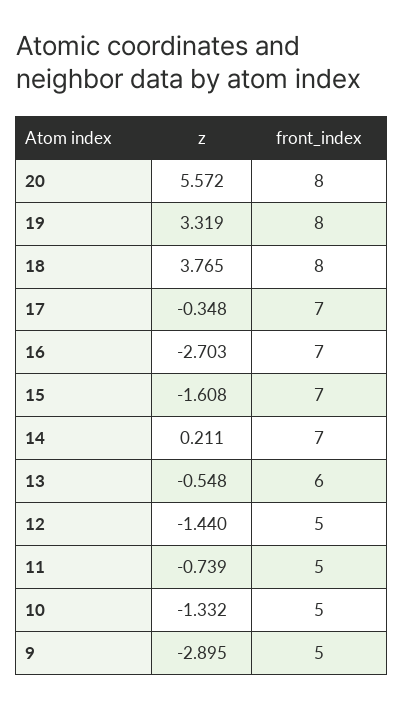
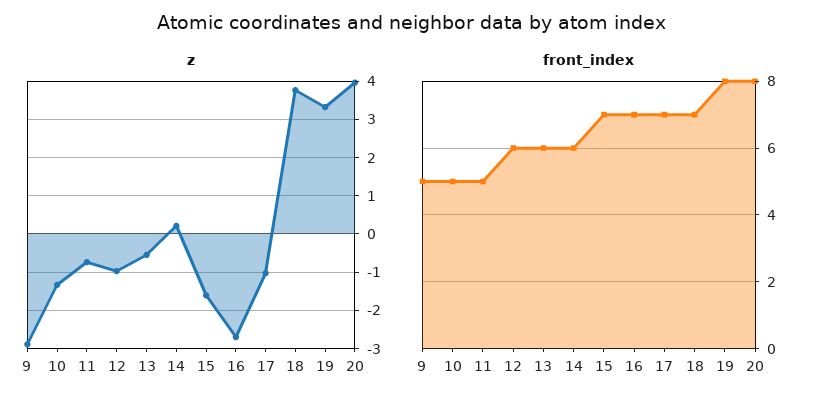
  {
    "z": {
-     "20": 5.572,
+     "20": 4,
      "19": 3.319,
      "18": 3.765,
-     "17": -0.348,
+     "17": -1,
      "16": -2.703,
      "15": -1.608,
      "14": 0.211,
      "13": -0.548,
-     "12": -1.44,
+     "12": -1,
      "11": -0.739,
      "10": -1.332,
      "9": -2.895
    },
    "front_index": {
      "20": 8,
      "19": 8,
-     "18": 8,
+     "18": 7,
      "17": 7,
      "16": 7,
      "15": 7,
-     "14": 7,
+     "14": 6,
      "13": 6,
-     "12": 5,
+     "12": 6,
      "11": 5,
      "10": 5,
      "9": 5
    }
  }

